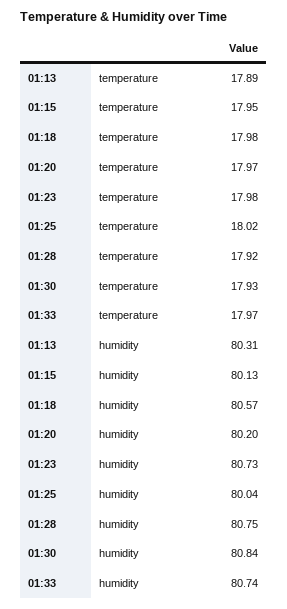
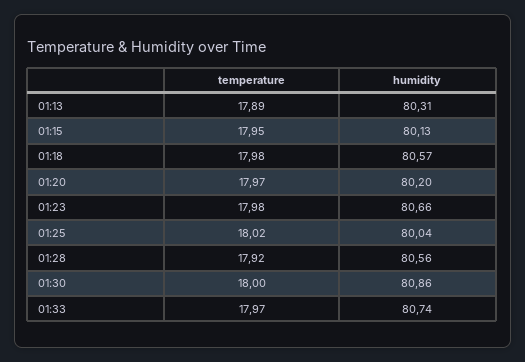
  {
    "01:13": {
      "temperature": 17.89,
      "humidity": 80.31
    },
    "01:15": {
      "temperature": 17.95,
      "humidity": 80.13
    },
    "01:18": {
      "temperature": 17.98,
      "humidity": 80.57
    },
    "01:20": {
      "temperature": 17.97,
      "humidity": 80.2
    },
    "01:23": {
      "temperature": 17.98,
-     "humidity": 80.73
+     "humidity": 80.66
    },
    "01:25": {
      "temperature": 18.02,
      "humidity": 80.04
    },
    "01:28": {
      "temperature": 17.92,
-     "humidity": 80.75
+     "humidity": 80.56
    },
    "01:30": {
-     "temperature": 17.93,
+     "temperature": 18,
-     "humidity": 80.84
+     "humidity": 80.86
    },
    "01:33": {
      "temperature": 17.97,
      "humidity": 80.74
    }
  }

